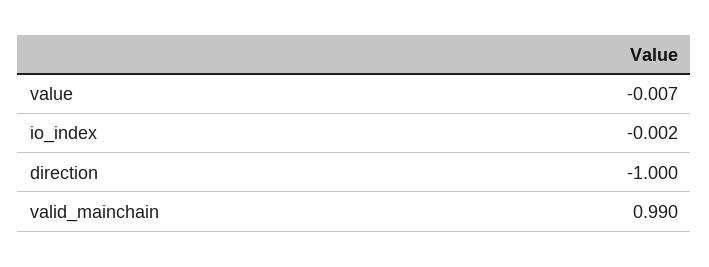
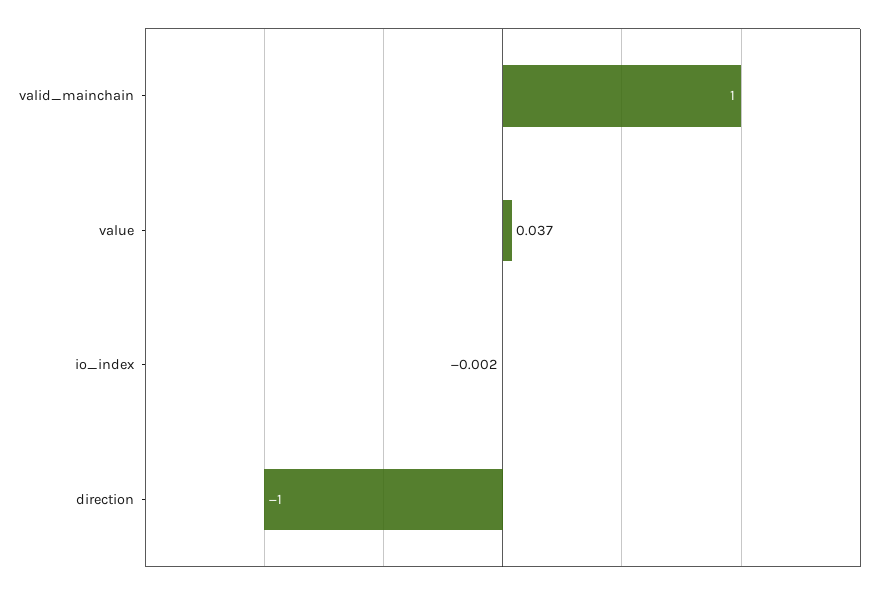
  {
-   "value": -0.007,
+   "value": 0.037,
    "io_index": -0.002,
    "direction": -1,
-   "valid_mainchain": 0.99
+   "valid_mainchain": 1
  }

